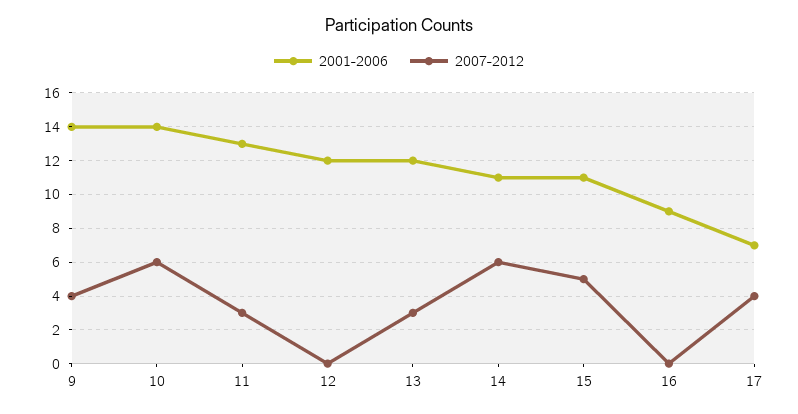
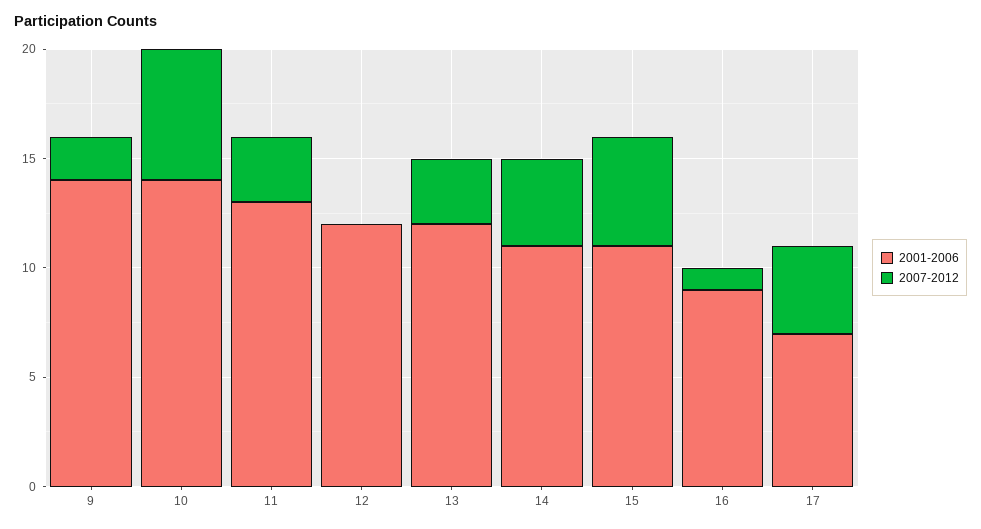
  {
    "2001-2006": {
      "9": 14,
      "10": 14,
      "11": 13,
      "12": 12,
      "13": 12,
      "14": 11,
      "15": 11,
      "16": 9,
      "17": 7
    },
    "2007-2012": {
-     "9": 4,
+     "9": 2,
      "10": 6,
      "11": 3,
      "12": 0,
      "13": 3,
-     "14": 6,
+     "14": 4,
      "15": 5,
-     "16": 0,
+     "16": 1,
      "17": 4
    }
  }

